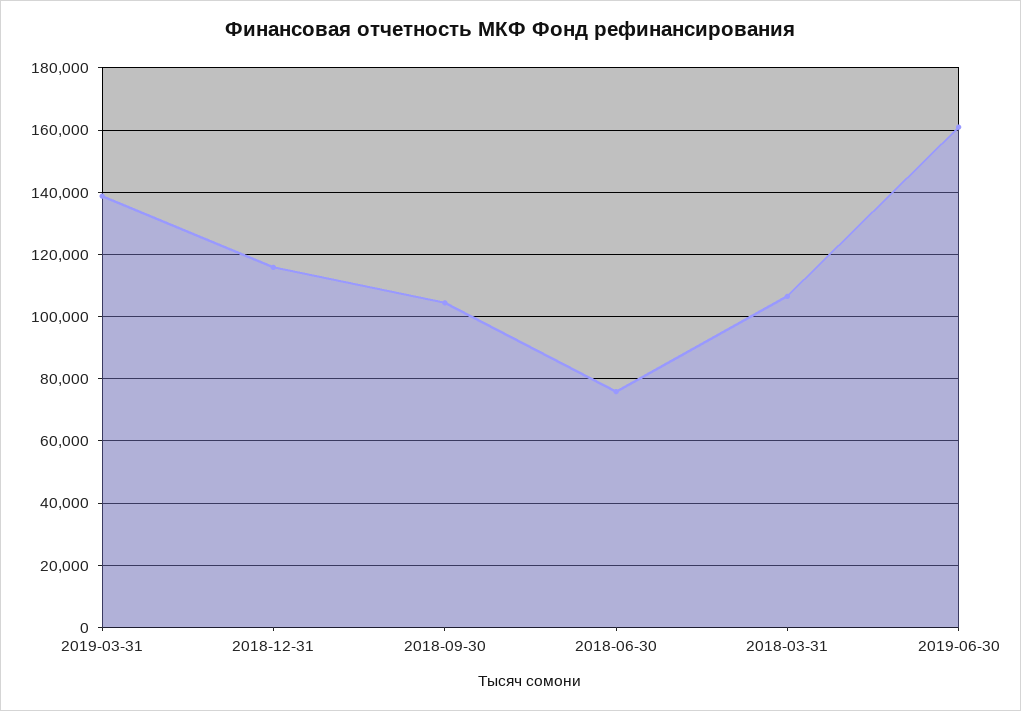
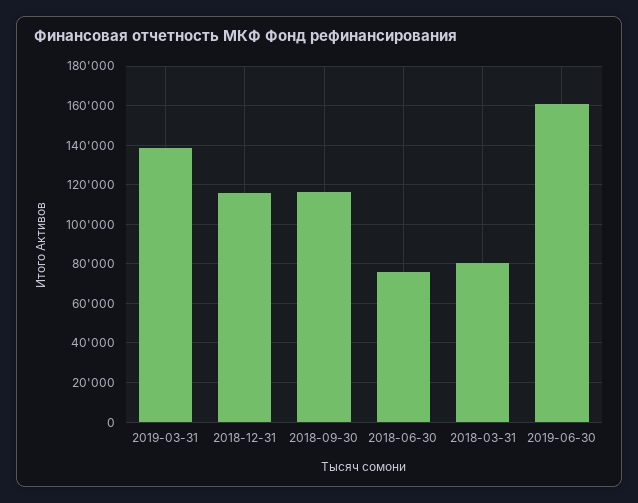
  {
    "2019-03-31": 138000,
    "2018-12-31": 116000,
-   "2018-09-30": 104000,
+   "2018-09-30": 115000,
    "2018-06-30": 76000,
-   "2018-03-31": 106000,
+   "2018-03-31": 80000,
    "2019-06-30": 160000
  }

